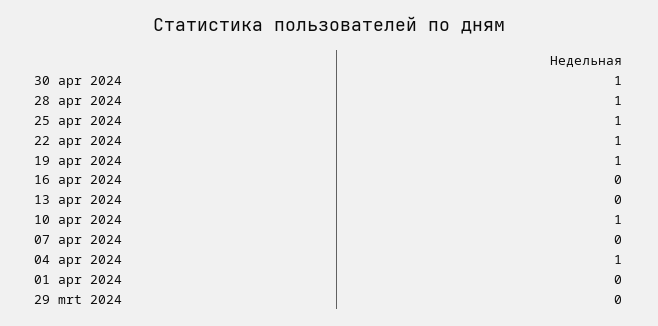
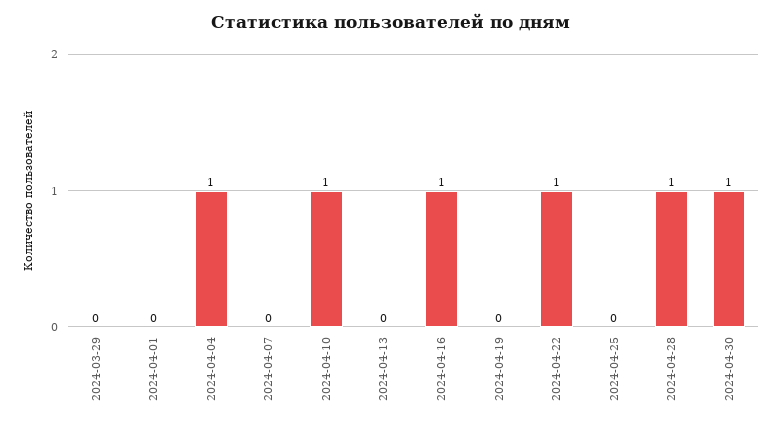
  {
    "30 apr 2024": 1,
    "28 apr 2024": 1,
-   "25 apr 2024": 1,
+   "25 apr 2024": 0,
    "22 apr 2024": 1,
-   "19 apr 2024": 1,
+   "19 apr 2024": 0,
-   "16 apr 2024": 0,
+   "16 apr 2024": 1,
    "13 apr 2024": 0,
    "10 apr 2024": 1,
    "07 apr 2024": 0,
    "04 apr 2024": 1,
    "01 apr 2024": 0,
    "29 mrt 2024": 0
  }

